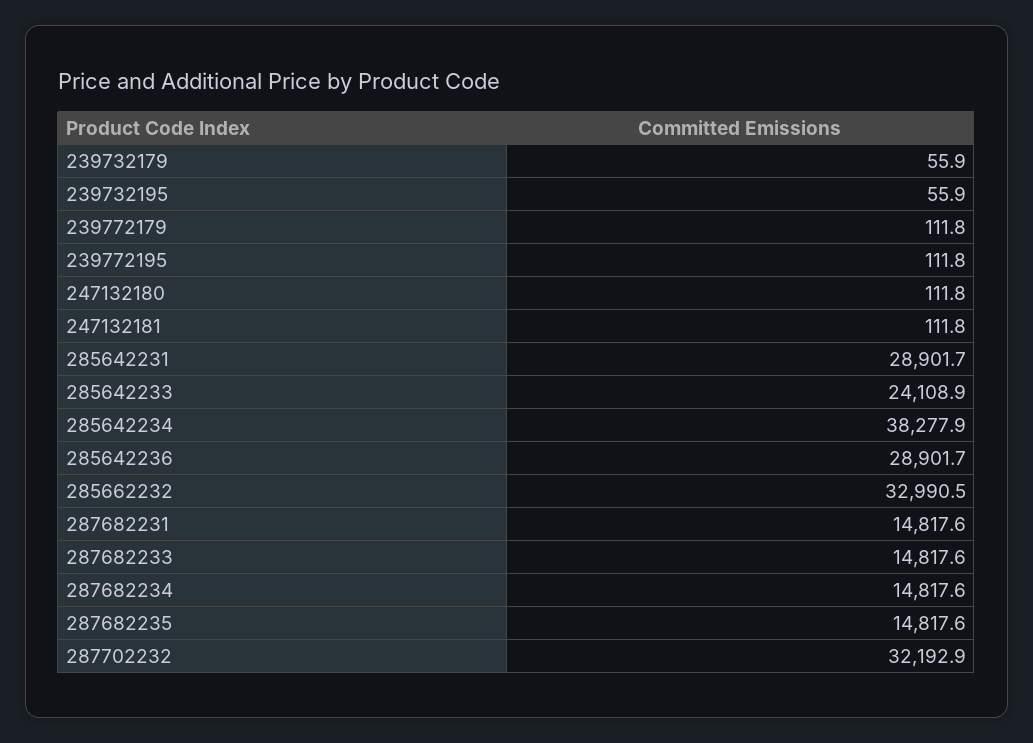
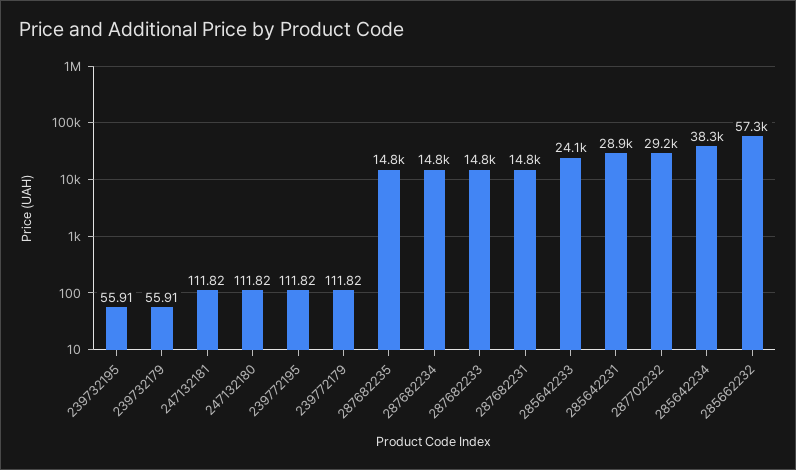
  {
    "239732179": 55.91,
    "239732195": 55.91,
    "239772179": 111.82,
    "239772195": 111.82,
    "247132180": 111.82,
    "247132181": 111.82,
    "285642231": 28901.7,
    "285642233": 24108.9,
    "285642234": 38277.9,
-   "285642236": 28901.7,
-   "285662232": 32990.5,
+   "285662232": 57300,
    "287682231": 14817.6,
    "287682233": 14817.6,
    "287682234": 14817.6,
    "287682235": 14817.6,
-   "287702232": 32192.9
+   "287702232": 29200
  }

